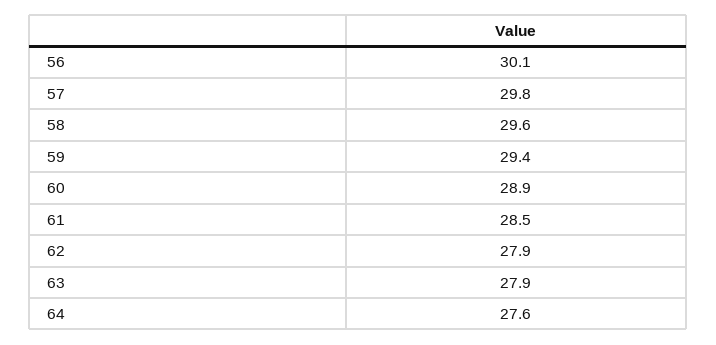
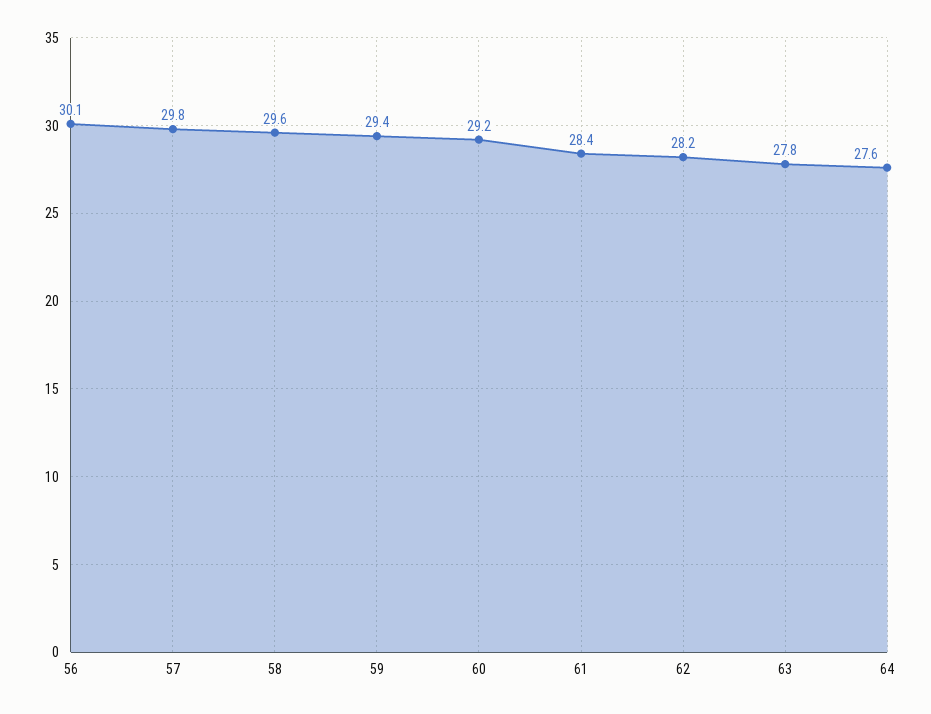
  {
    "56": 30.1,
    "57": 29.8,
    "58": 29.6,
    "59": 29.4,
-   "60": 28.9,
+   "60": 29.2,
-   "61": 28.5,
+   "61": 28.4,
-   "62": 27.9,
+   "62": 28.2,
-   "63": 27.9,
+   "63": 27.8,
    "64": 27.6
  }

